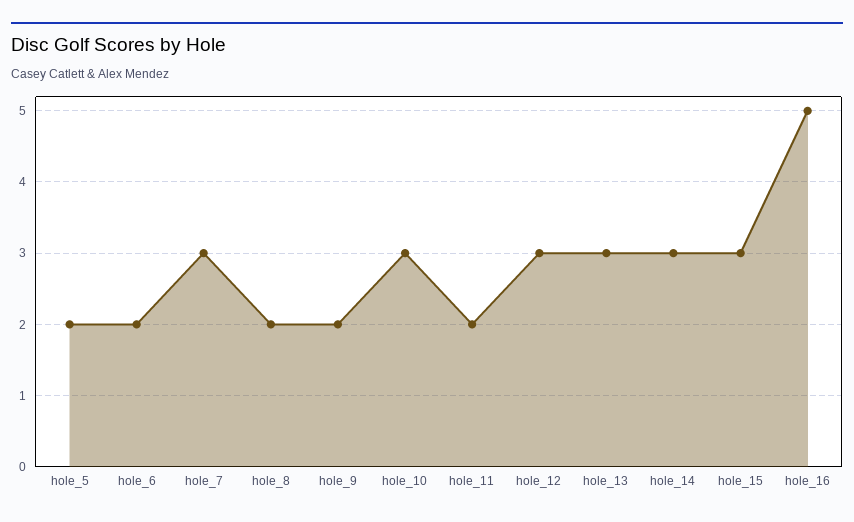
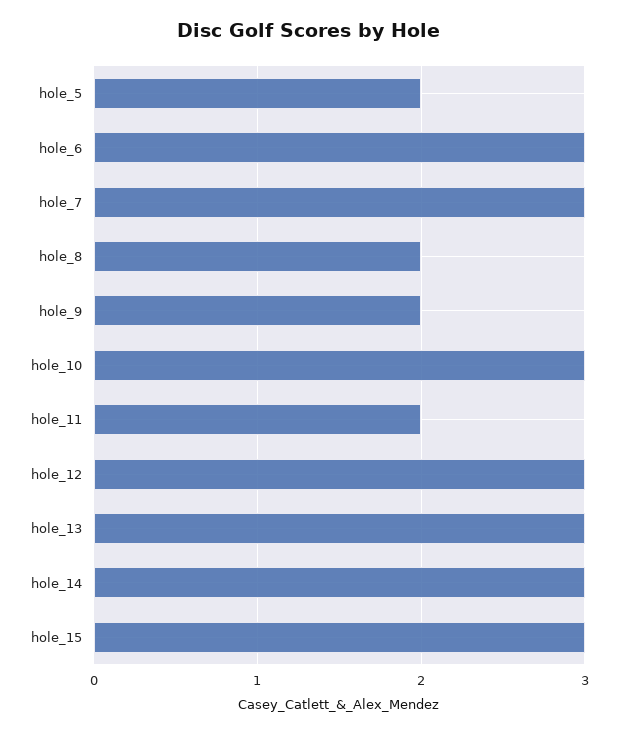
  {
    "hole_5": 2,
-   "hole_6": 2,
+   "hole_6": 3,
    "hole_7": 3,
    "hole_8": 2,
    "hole_9": 2,
    "hole_10": 3,
    "hole_11": 2,
    "hole_12": 3,
    "hole_13": 3,
    "hole_14": 3,
-   "hole_15": 3,
+   "hole_15": 3
-   "hole_16": 5
  }

